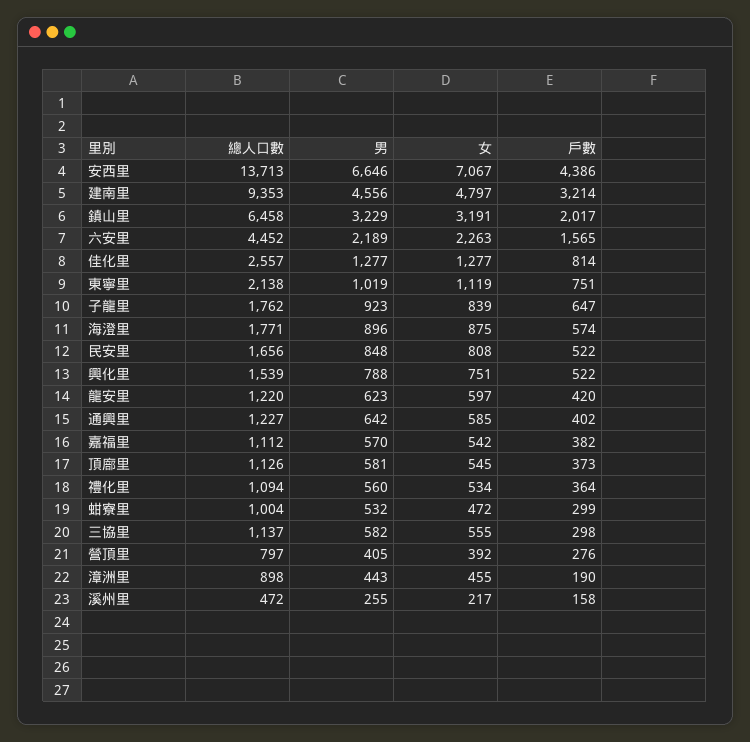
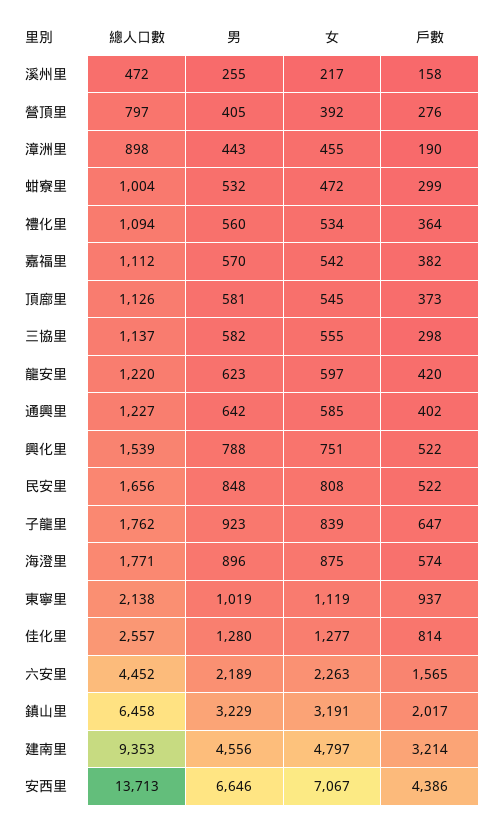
  {
    "總人口數": {
      "安西里": 13713,
      "建南里": 9353,
      "鎮山里": 6458,
      "六安里": 4452,
      "佳化里": 2557,
      "東寧里": 2138,
      "子龍里": 1762,
      "海澄里": 1771,
      "民安里": 1656,
      "興化里": 1539,
      "龍安里": 1220,
      "通興里": 1227,
      "嘉福里": 1112,
      "頂廍里": 1126,
      "禮化里": 1094,
      "蚶寮里": 1004,
      "三協里": 1137,
      "營頂里": 797,
      "漳洲里": 898,
      "溪州里": 472
    },
    "男": {
      "安西里": 6646,
      "建南里": 4556,
      "鎮山里": 3229,
      "六安里": 2189,
-     "佳化里": 1277,
+     "佳化里": 1280,
      "東寧里": 1019,
      "子龍里": 923,
      "海澄里": 896,
      "民安里": 848,
      "興化里": 788,
      "龍安里": 623,
      "通興里": 642,
      "嘉福里": 570,
      "頂廍里": 581,
      "禮化里": 560,
      "蚶寮里": 532,
      "三協里": 582,
      "營頂里": 405,
      "漳洲里": 443,
      "溪州里": 255
    },
    "女": {
      "安西里": 7067,
      "建南里": 4797,
      "鎮山里": 3191,
      "六安里": 2263,
      "佳化里": 1277,
      "東寧里": 1119,
      "子龍里": 839,
      "海澄里": 875,
      "民安里": 808,
      "興化里": 751,
      "龍安里": 597,
      "通興里": 585,
      "嘉福里": 542,
      "頂廍里": 545,
      "禮化里": 534,
      "蚶寮里": 472,
      "三協里": 555,
      "營頂里": 392,
      "漳洲里": 455,
      "溪州里": 217
    },
    "戶數": {
      "安西里": 4386,
      "建南里": 3214,
      "鎮山里": 2017,
      "六安里": 1565,
      "佳化里": 814,
-     "東寧里": 751,
+     "東寧里": 937,
      "子龍里": 647,
      "海澄里": 574,
      "民安里": 522,
      "興化里": 522,
      "龍安里": 420,
      "通興里": 402,
      "嘉福里": 382,
      "頂廍里": 373,
      "禮化里": 364,
      "蚶寮里": 299,
      "三協里": 298,
      "營頂里": 276,
      "漳洲里": 190,
      "溪州里": 158
    }
  }

